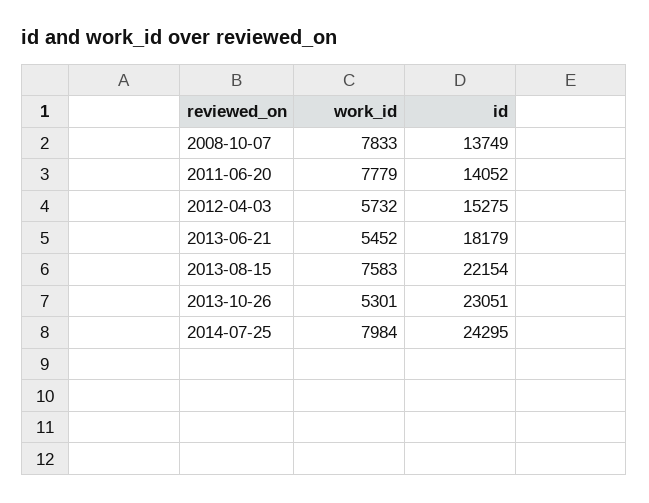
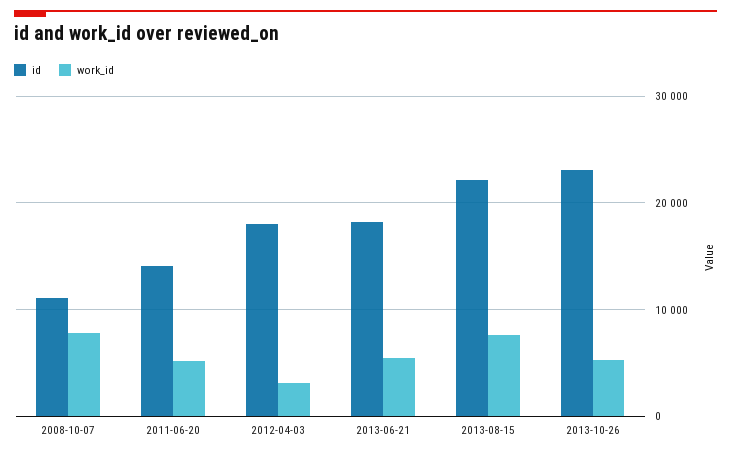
  {
    "work_id": {
      "2008-10-07": 7833,
-     "2011-06-20": 7779,
+     "2011-06-20": 5000,
-     "2012-04-03": 5732,
+     "2012-04-03": 3000,
      "2013-06-21": 5452,
      "2013-08-15": 7583,
-     "2013-10-26": 5301,
+     "2013-10-26": 5301
-     "2014-07-25": 7984
    },
    "id": {
-     "2008-10-07": 13749,
+     "2008-10-07": 11000,
      "2011-06-20": 14052,
-     "2012-04-03": 15275,
+     "2012-04-03": 18000,
      "2013-06-21": 18179,
      "2013-08-15": 22154,
-     "2013-10-26": 23051,
+     "2013-10-26": 23051
-     "2014-07-25": 24295
    }
  }

